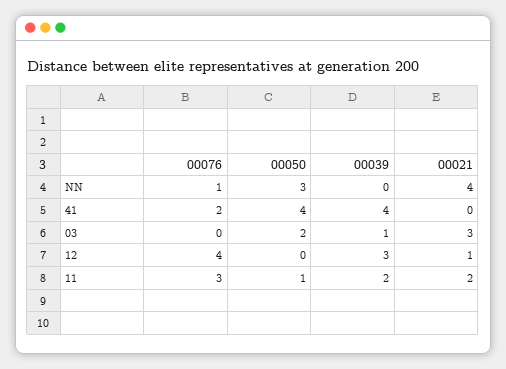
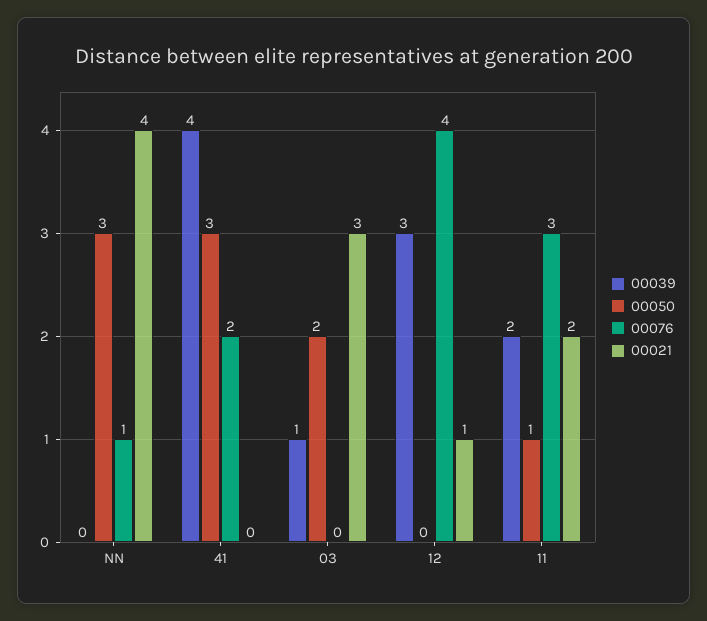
  {
    "00076": {
      "NN": 1,
      "41": 2,
      "03": 0,
      "12": 4,
      "11": 3
    },
    "00050": {
      "NN": 3,
-     "41": 4,
+     "41": 3,
      "03": 2,
      "12": 0,
      "11": 1
    },
    "00039": {
      "NN": 0,
      "41": 4,
      "03": 1,
      "12": 3,
      "11": 2
    },
    "00021": {
      "NN": 4,
      "41": 0,
      "03": 3,
      "12": 1,
      "11": 2
    }
  }

